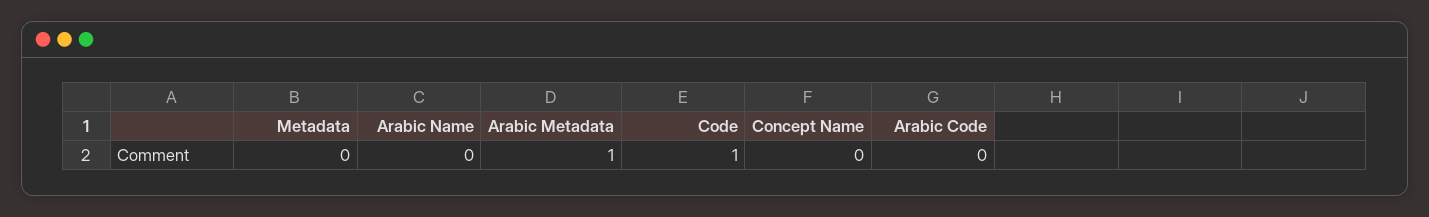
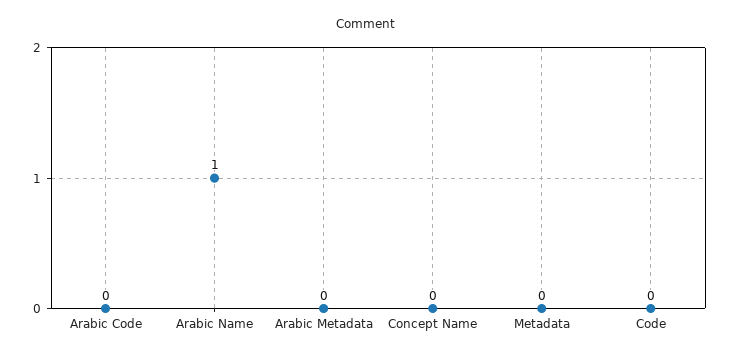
  {
    "Metadata": 0,
-   "Arabic Name": 0,
+   "Arabic Name": 1,
-   "Arabic Metadata": 1,
+   "Arabic Metadata": 0,
-   "Code": 1,
+   "Code": 0,
    "Concept Name": 0,
    "Arabic Code": 0
  }

